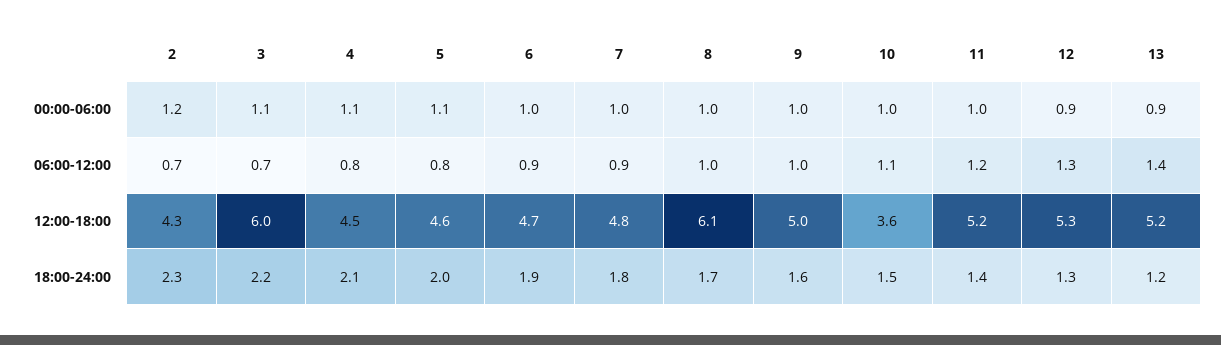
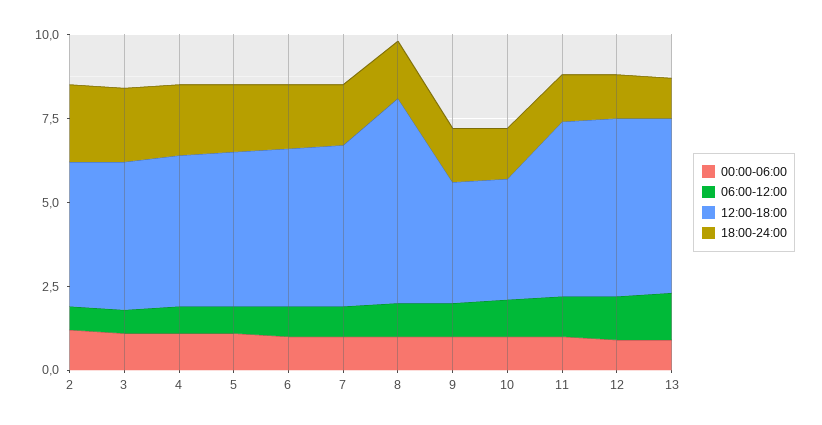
  {
    "00:00-06:00": {
      "2": 1.2,
      "3": 1.1,
      "4": 1.1,
      "5": 1.1,
      "6": 1,
      "7": 1,
      "8": 1,
      "9": 1,
      "10": 1,
      "11": 1,
      "12": 0.9,
      "13": 0.9
    },
    "06:00-12:00": {
      "2": 0.7,
      "3": 0.7,
      "4": 0.8,
      "5": 0.8,
      "6": 0.9,
      "7": 0.9,
      "8": 1,
      "9": 1,
      "10": 1.1,
      "11": 1.2,
      "12": 1.3,
      "13": 1.4
    },
    "12:00-18:00": {
      "2": 4.3,
-     "3": 6,
+     "3": 4.5,
      "4": 4.5,
      "5": 4.6,
      "6": 4.7,
      "7": 4.8,
      "8": 6.1,
-     "9": 5,
+     "9": 3.5,
      "10": 3.6,
      "11": 5.2,
      "12": 5.3,
      "13": 5.2
    },
    "18:00-24:00": {
      "2": 2.3,
      "3": 2.2,
      "4": 2.1,
      "5": 2,
      "6": 1.9,
      "7": 1.8,
      "8": 1.7,
      "9": 1.6,
      "10": 1.5,
      "11": 1.4,
      "12": 1.3,
      "13": 1.2
    }
  }

